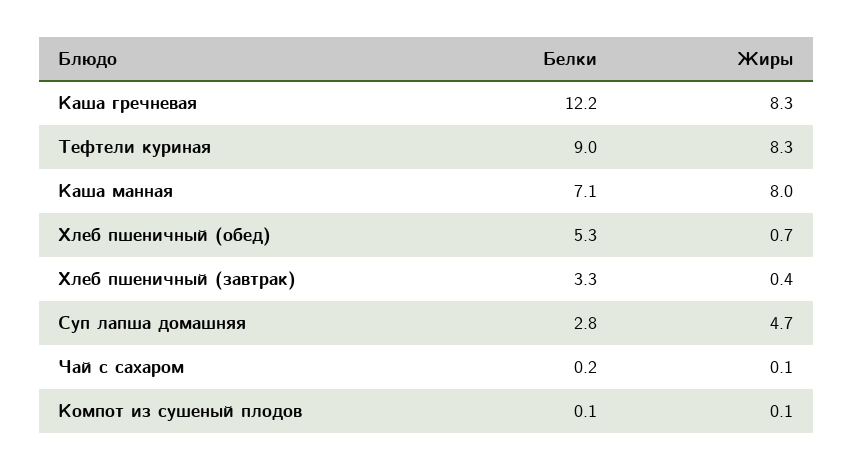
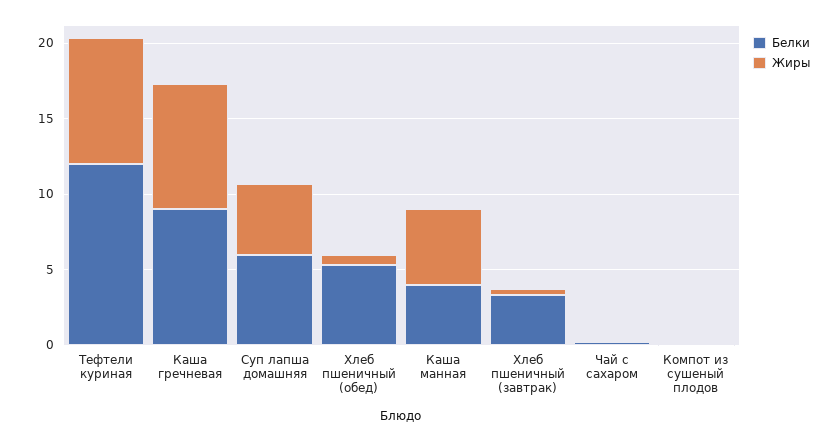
  {
    "Белки": {
-     "Каша гречневая": 12.2,
+     "Каша гречневая": 9,
-     "Тефтели куриная": 9,
+     "Тефтели куриная": 12,
-     "Каша манная": 7.1,
+     "Каша манная": 4,
      "Хлеб пшеничный (обед)": 5.3,
      "Хлеб пшеничный (завтрак)": 3.3,
-     "Суп лапша домашняя": 2.8,
+     "Суп лапша домашняя": 6,
      "Чай с сахаром": 0.2,
      "Компот из сушеный плодов": 0.1
    },
    "Жиры": {
      "Каша гречневая": 8.3,
      "Тефтели куриная": 8.3,
-     "Каша манная": 8,
+     "Каша манная": 5,
      "Хлеб пшеничный (обед)": 0.7,
      "Хлеб пшеничный (завтрак)": 0.4,
      "Суп лапша домашняя": 4.7,
      "Чай с сахаром": 0.1,
      "Компот из сушеный плодов": 0.1
    }
  }

